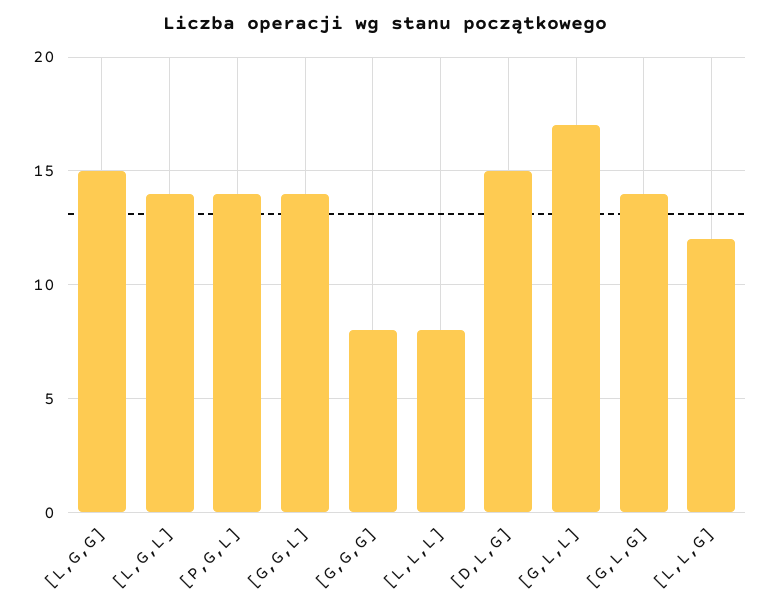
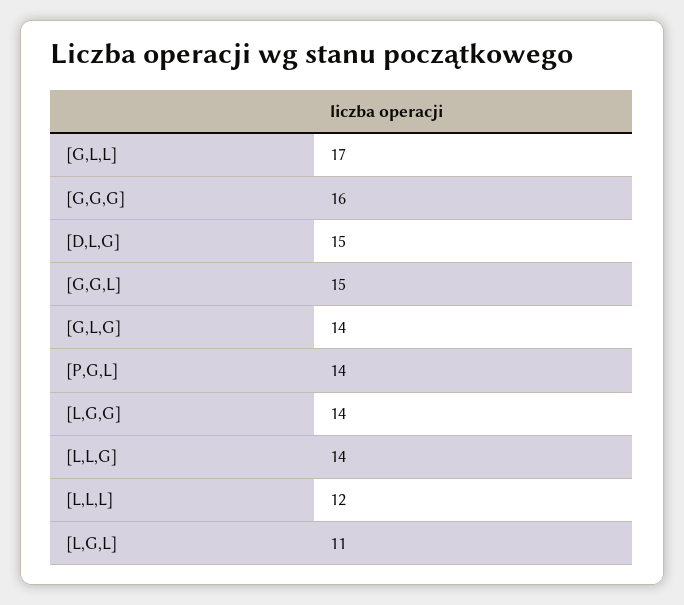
  {
-   "[L,G,G]": 15,
+   "[L,G,G]": 14,
-   "[L,G,L]": 14,
+   "[L,G,L]": 11,
    "[P,G,L]": 14,
-   "[G,G,L]": 14,
+   "[G,G,L]": 15,
-   "[G,G,G]": 8,
+   "[G,G,G]": 16,
-   "[L,L,L]": 8,
+   "[L,L,L]": 12,
    "[D,L,G]": 15,
    "[G,L,L]": 17,
    "[G,L,G]": 14,
-   "[L,L,G]": 12
+   "[L,L,G]": 14
  }

